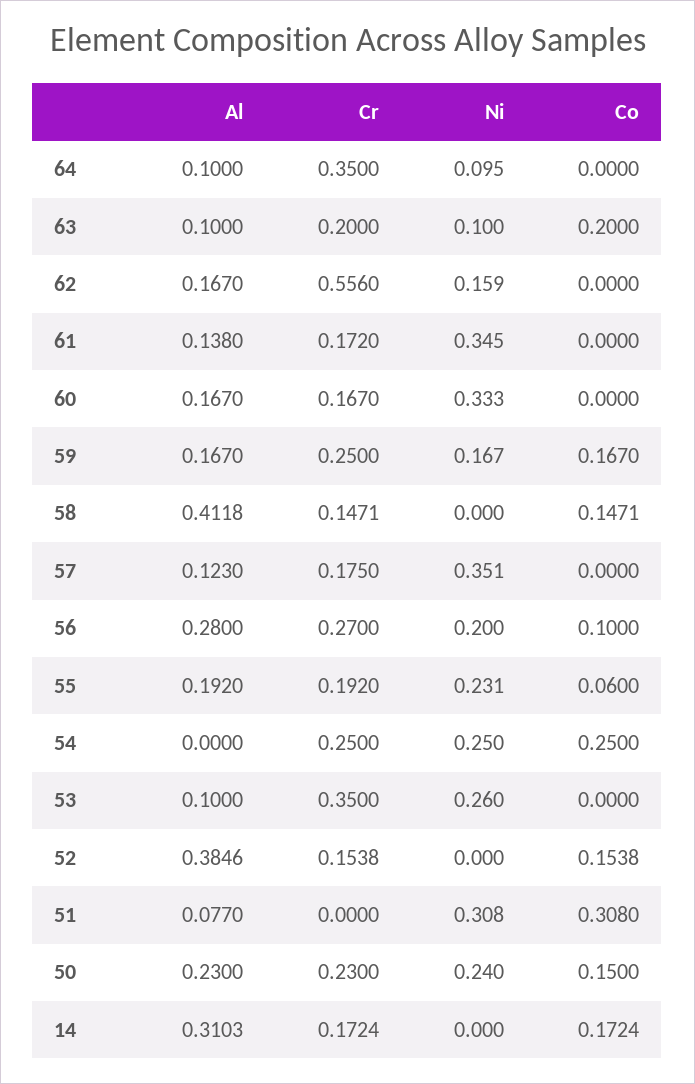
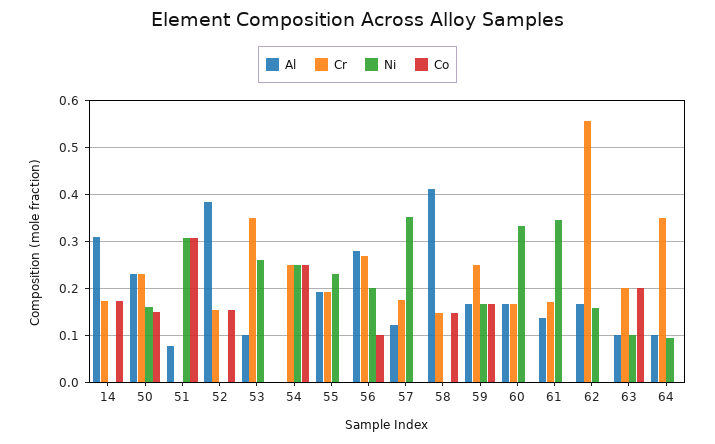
  {
    "Al": {
      "64": 0.1,
      "63": 0.1,
      "62": 0.167,
      "61": 0.138,
      "60": 0.167,
      "59": 0.167,
      "58": 0.4118,
      "57": 0.123,
      "56": 0.28,
      "55": 0.192,
      "54": 0,
      "53": 0.1,
      "52": 0.3846,
      "51": 0.077,
      "50": 0.23,
      "14": 0.3103
    },
    "Cr": {
      "64": 0.35,
      "63": 0.2,
      "62": 0.556,
      "61": 0.172,
      "60": 0.167,
      "59": 0.25,
      "58": 0.1471,
      "57": 0.175,
      "56": 0.27,
      "55": 0.192,
      "54": 0.25,
      "53": 0.35,
      "52": 0.1538,
      "51": 0,
      "50": 0.23,
      "14": 0.1724
    },
    "Ni": {
      "64": 0.095,
      "63": 0.1,
      "62": 0.159,
      "61": 0.345,
      "60": 0.333,
      "59": 0.167,
      "58": 0,
      "57": 0.351,
      "56": 0.2,
      "55": 0.231,
      "54": 0.25,
      "53": 0.26,
      "52": 0,
      "51": 0.308,
-     "50": 0.24,
+     "50": 0.16,
      "14": 0
    },
    "Co": {
      "64": 0,
      "63": 0.2,
      "62": 0,
      "61": 0,
      "60": 0,
      "59": 0.167,
      "58": 0.1471,
      "57": 0,
      "56": 0.1,
-     "55": 0.06,
+     "55": 0,
      "54": 0.25,
      "53": 0,
      "52": 0.1538,
      "51": 0.308,
      "50": 0.15,
      "14": 0.1724
    }
  }

